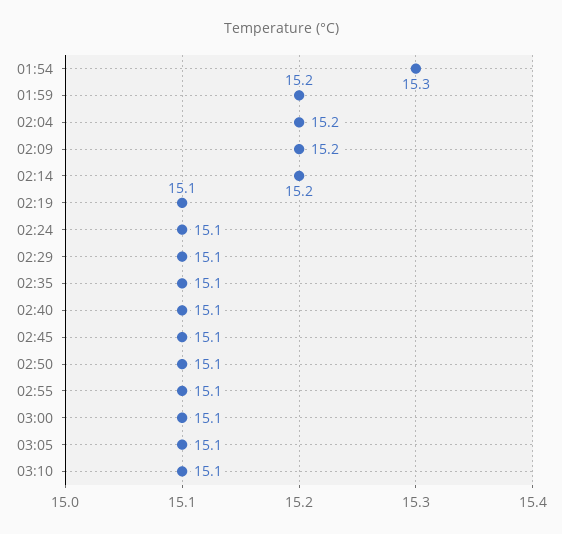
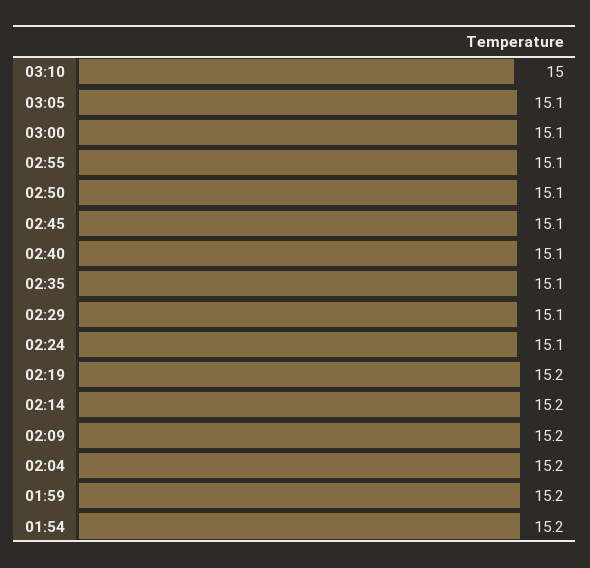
  {
-   "01:54": 15.3,
+   "01:54": 15.2,
    "01:59": 15.2,
    "02:04": 15.2,
    "02:09": 15.2,
    "02:14": 15.2,
-   "02:19": 15.1,
+   "02:19": 15.2,
    "02:24": 15.1,
    "02:29": 15.1,
    "02:35": 15.1,
    "02:40": 15.1,
    "02:45": 15.1,
    "02:50": 15.1,
    "02:55": 15.1,
    "03:00": 15.1,
    "03:05": 15.1,
-   "03:10": 15.1
+   "03:10": 15
  }

